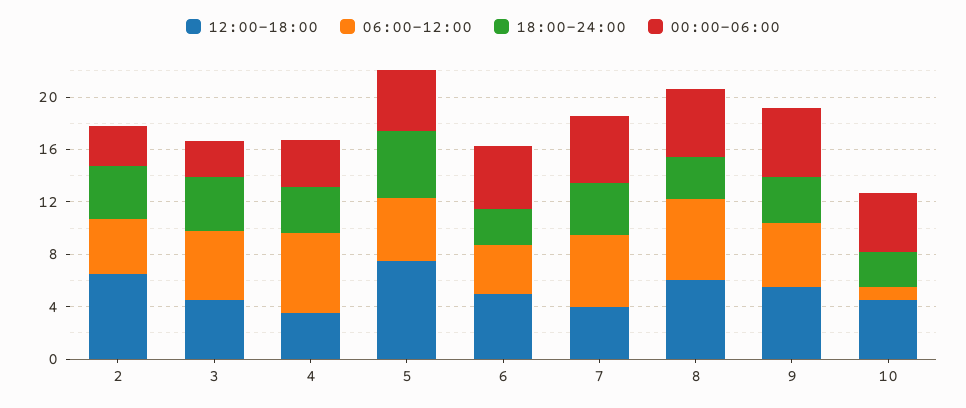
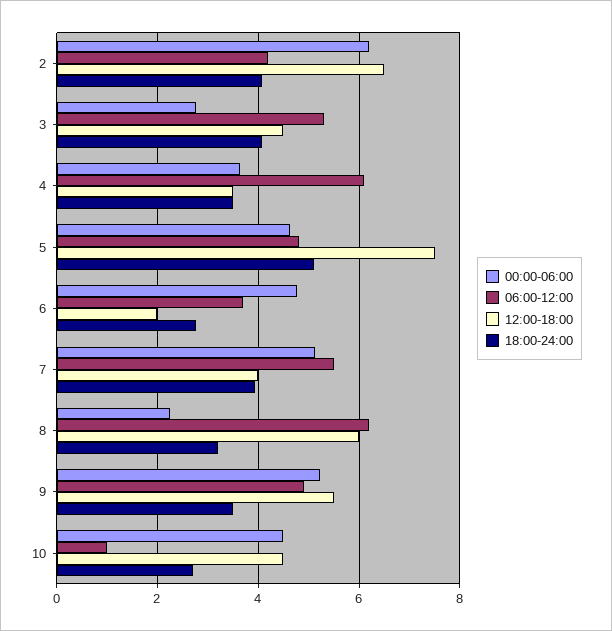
  {
    "12:00-18:00": {
      "2": 6.6,
      "3": 4.6,
      "4": 3.6,
      "5": 7.6,
-     "6": 5,
+     "6": 2,
      "7": 4,
      "8": 6,
      "9": 5.6,
      "10": 4.6
    },
    "06:00-12:00": {
      "2": 4.2,
      "3": 5.4,
      "4": 6.2,
      "5": 4.8,
      "6": 3.8,
      "7": 5.6,
      "8": 6.2,
      "9": 5,
      "10": 1
    },
    "18:00-24:00": {
      "2": 4,
      "3": 4,
      "4": 3.6,
      "5": 5.2,
      "6": 2.8,
      "7": 4,
      "8": 3.2,
      "9": 3.6,
      "10": 2.8
    },
    "00:00-06:00": {
-     "2": 3,
+     "2": 6.2,
      "3": 2.8,
      "4": 3.6,
      "5": 4.6,
      "6": 4.8,
      "7": 5.2,
-     "8": 5,
+     "8": 2.2,
      "9": 5.2,
      "10": 4.6
    }
  }

